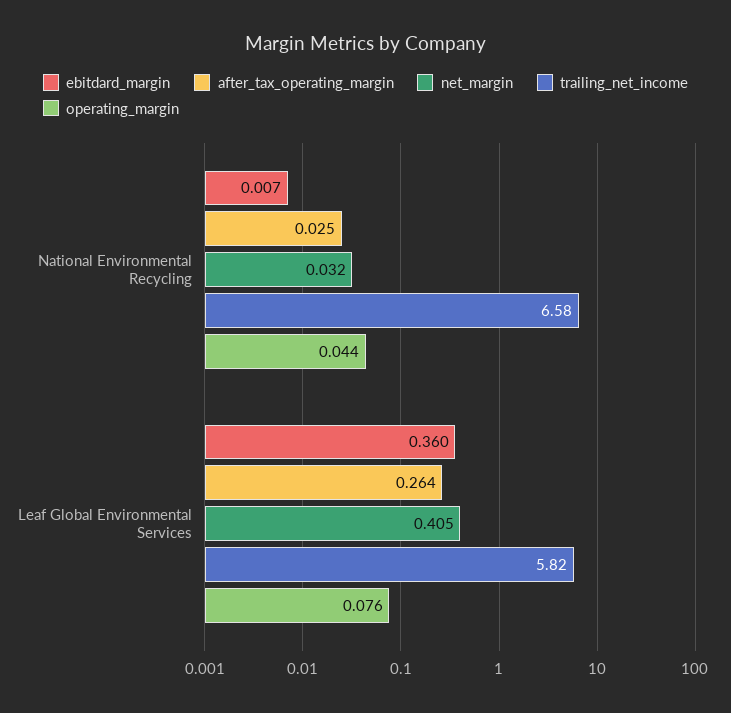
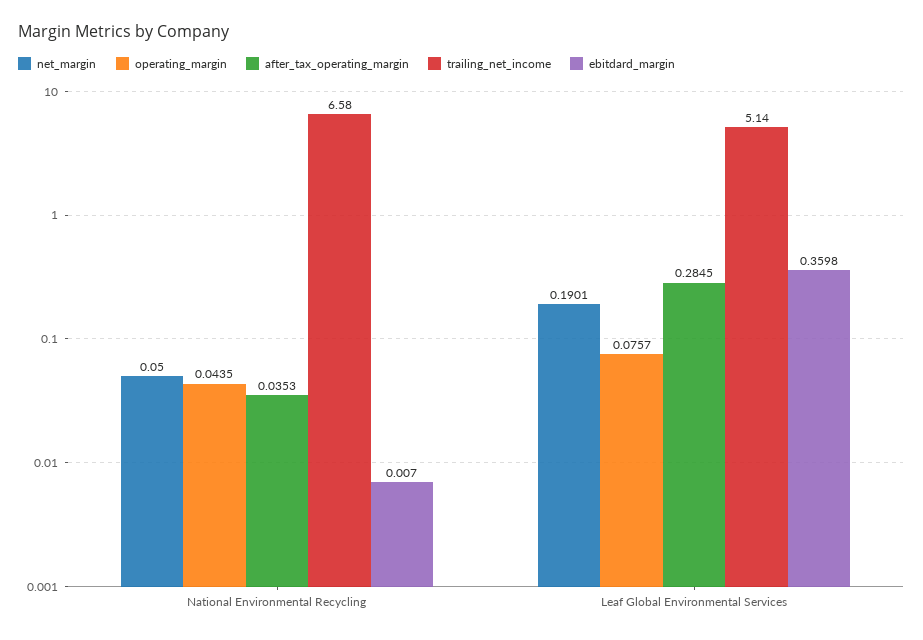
  {
    "ebitdard_margin": {
      "National Environmental Recycling": 0.007,
      "Leaf Global Environmental Services": 0.3598
    },
    "after_tax_operating_margin": {
-     "National Environmental Recycling": 0.025,
+     "National Environmental Recycling": 0.0353,
-     "Leaf Global Environmental Services": 0.264
+     "Leaf Global Environmental Services": 0.2845
    },
    "net_margin": {
-     "National Environmental Recycling": 0.032,
+     "National Environmental Recycling": 0.05,
-     "Leaf Global Environmental Services": 0.405
+     "Leaf Global Environmental Services": 0.1901
    },
    "trailing_net_income": {
      "National Environmental Recycling": 6.58,
-     "Leaf Global Environmental Services": 5.82
+     "Leaf Global Environmental Services": 5.14
    },
    "operating_margin": {
      "National Environmental Recycling": 0.0435,
      "Leaf Global Environmental Services": 0.0757
    }
  }

